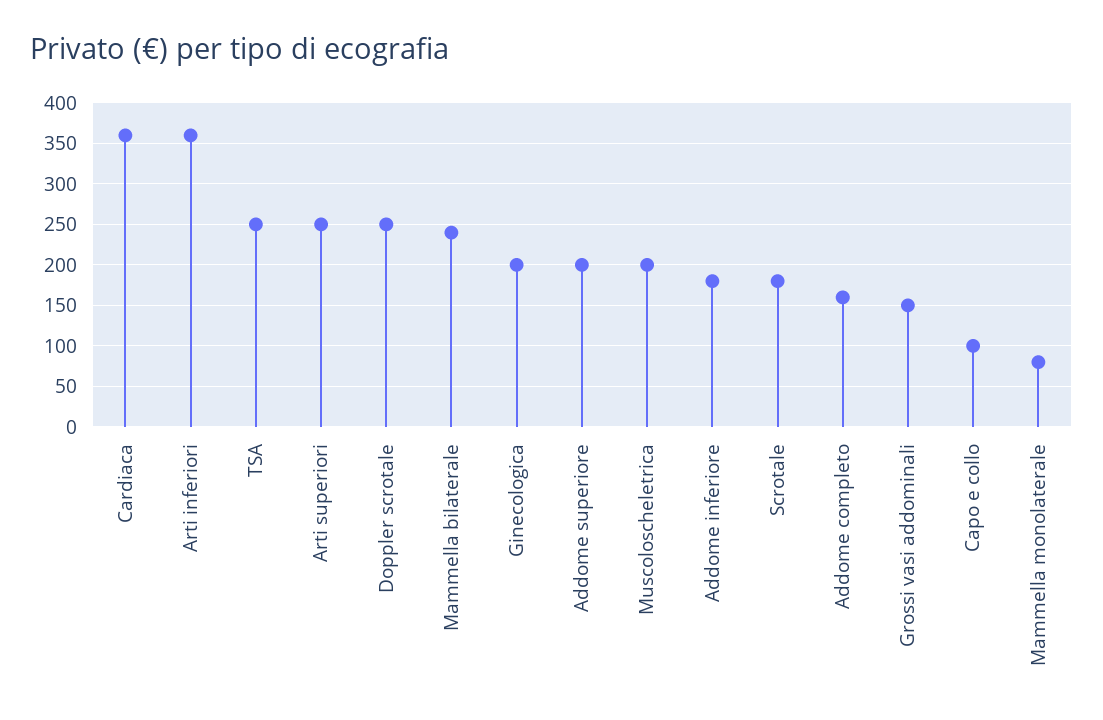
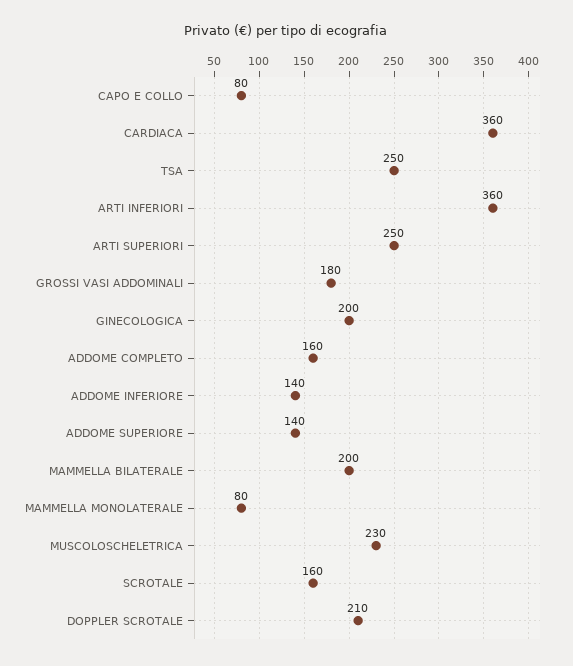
  {
    "Cardiaca": 360,
    "Arti inferiori": 360,
    "TSA": 250,
    "Arti superiori": 250,
-   "Doppler scrotale": 250,
+   "Doppler scrotale": 210,
-   "Mammella bilaterale": 240,
+   "Mammella bilaterale": 200,
    "Ginecologica": 200,
-   "Addome superiore": 200,
+   "Addome superiore": 140,
-   "Muscoloscheletrica": 200,
+   "Muscoloscheletrica": 230,
-   "Addome inferiore": 180,
+   "Addome inferiore": 140,
-   "Scrotale": 180,
+   "Scrotale": 160,
    "Addome completo": 160,
-   "Grossi vasi addominali": 150,
+   "Grossi vasi addominali": 180,
-   "Capo e collo": 100,
+   "Capo e collo": 80,
    "Mammella monolaterale": 80
  }

